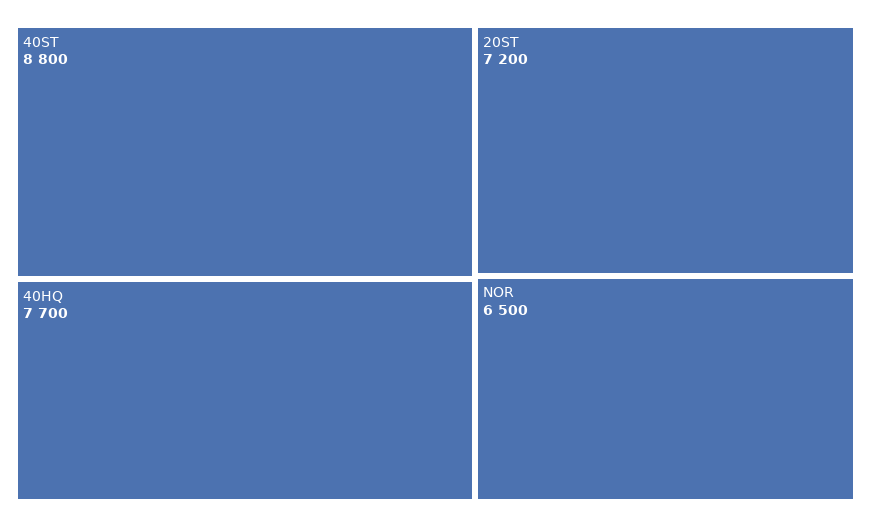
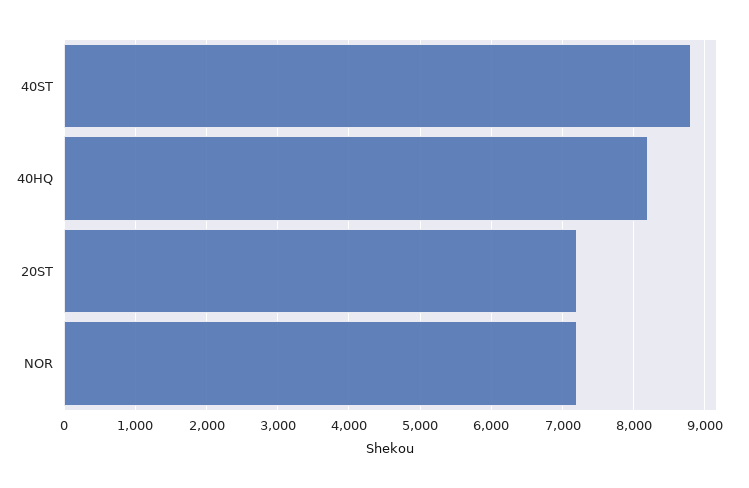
  {
    "40ST": 8800,
-   "40HQ": 7700,
+   "40HQ": 8200,
    "20ST": 7200,
-   "NOR": 6500
+   "NOR": 7200
  }

